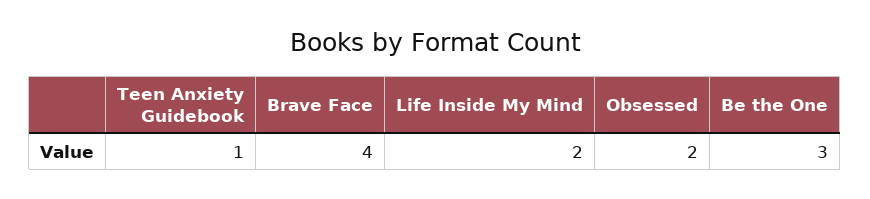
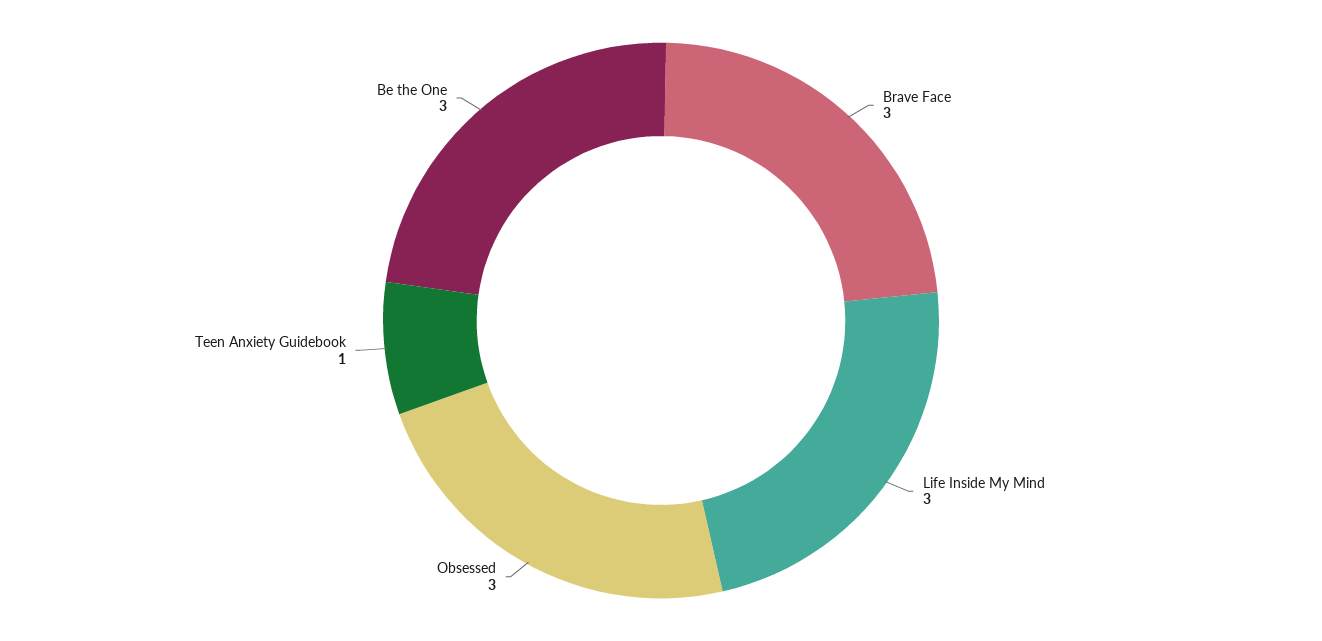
  {
    "Teen Anxiety Guidebook": 1,
-   "Brave Face": 4,
+   "Brave Face": 3,
-   "Life Inside My Mind": 2,
+   "Life Inside My Mind": 3,
-   "Obsessed": 2,
+   "Obsessed": 3,
    "Be the One": 3
  }

